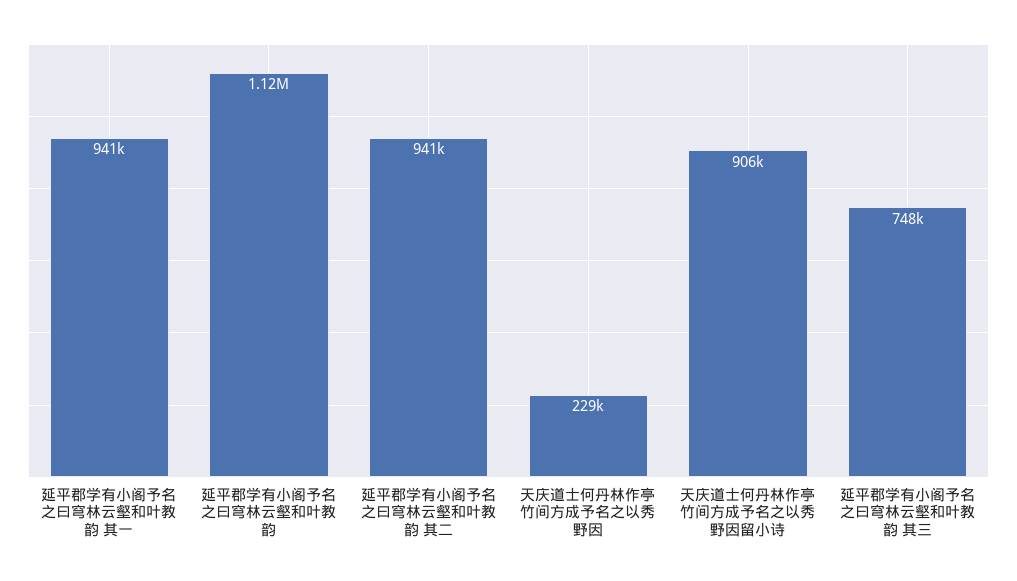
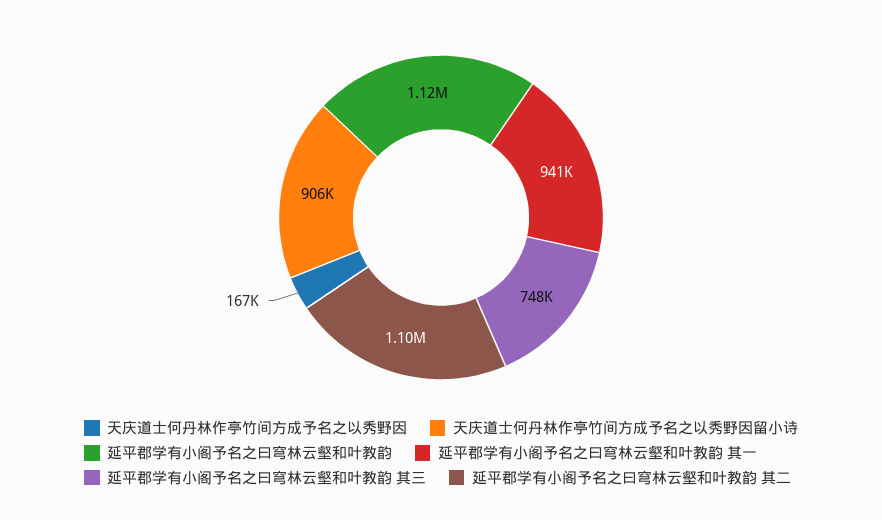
  {
    "延平郡学有小阁予名之曰穹林云壑和叶教韵 其一": 941000,
    "延平郡学有小阁予名之曰穹林云壑和叶教韵": 1120000,
-   "延平郡学有小阁予名之曰穹林云壑和叶教韵 其二": 941000,
+   "延平郡学有小阁予名之曰穹林云壑和叶教韵 其二": 1100000,
-   "天庆道士何丹林作亭竹间方成予名之以秀野因": 229000,
+   "天庆道士何丹林作亭竹间方成予名之以秀野因": 167000,
    "天庆道士何丹林作亭竹间方成予名之以秀野因留小诗": 906000,
    "延平郡学有小阁予名之曰穹林云壑和叶教韵 其三": 748000
  }

